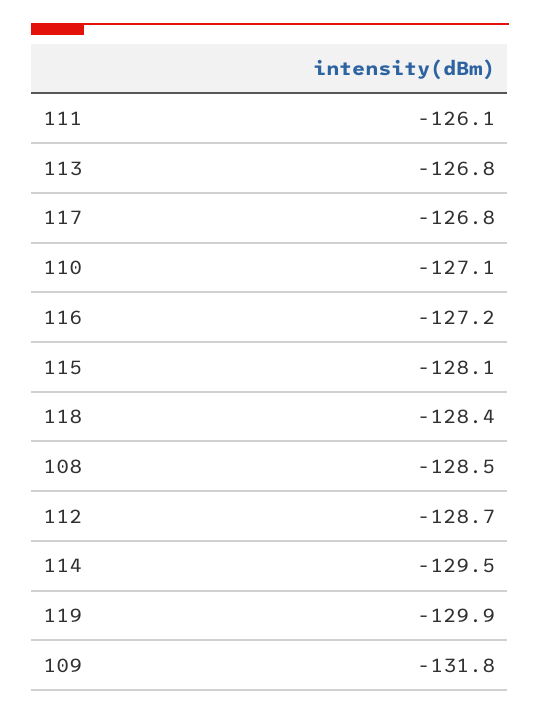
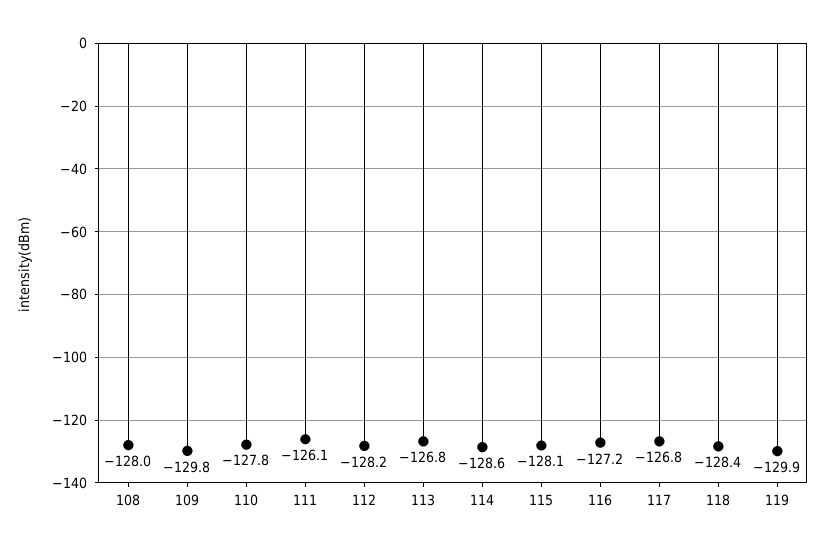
  {
    "111": -126.1,
    "113": -126.8,
    "117": -126.8,
-   "110": -127.1,
+   "110": -127.8,
    "116": -127.2,
    "115": -128.1,
    "118": -128.4,
-   "108": -128.5,
+   "108": -128,
-   "112": -128.7,
+   "112": -128.2,
-   "114": -129.5,
+   "114": -128.6,
    "119": -129.9,
-   "109": -131.8
+   "109": -129.8
  }

